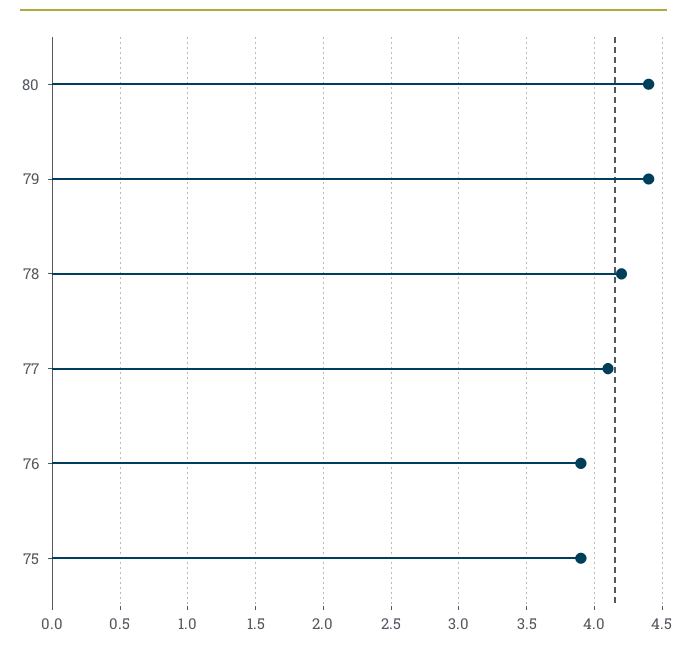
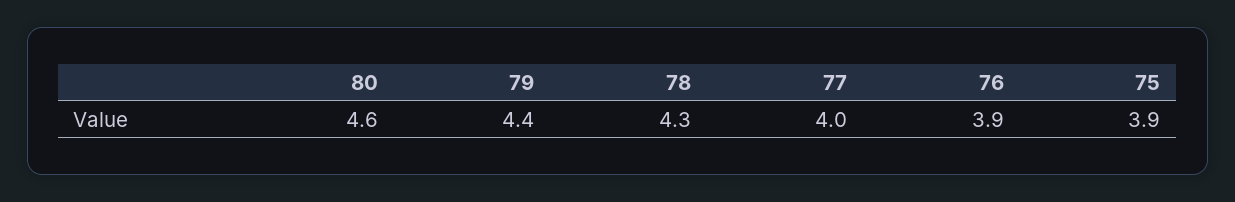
  {
-   "80": 4.4,
+   "80": 4.6,
    "79": 4.4,
-   "78": 4.2,
+   "78": 4.3,
-   "77": 4.1,
+   "77": 4,
    "76": 3.9,
    "75": 3.9
  }

